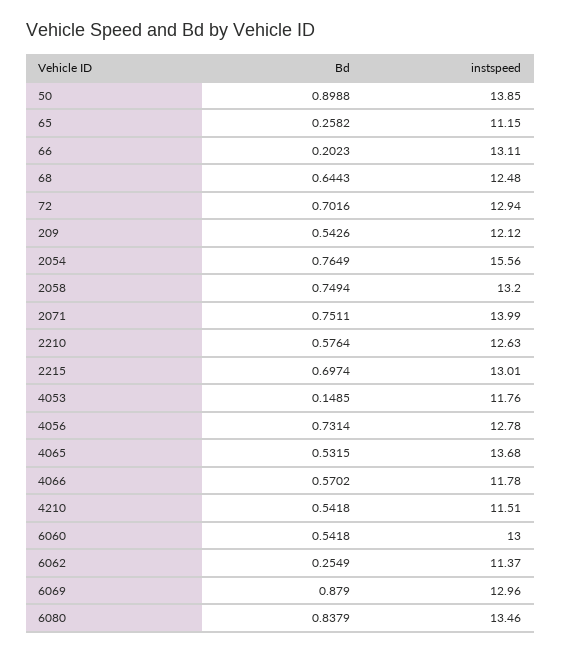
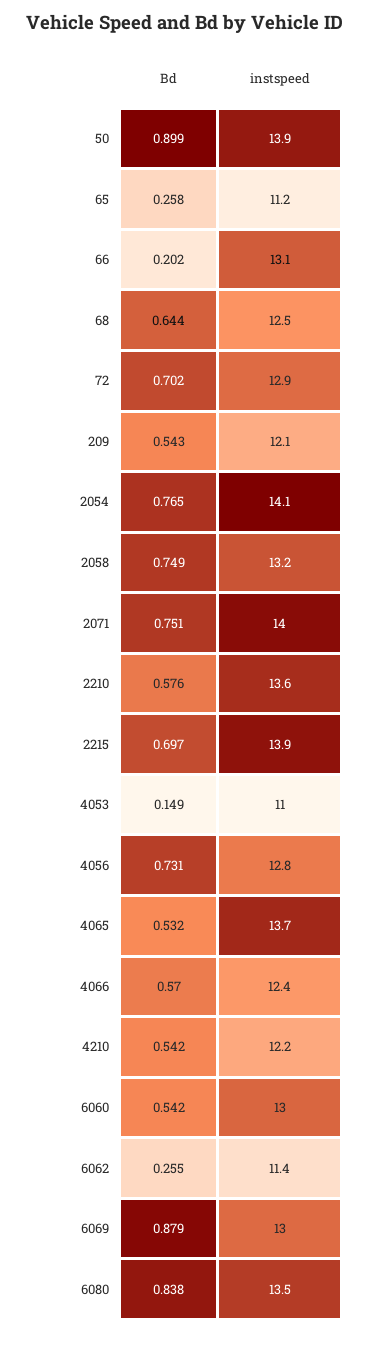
  {
    "Bd": {
      "50": 0.8988,
      "65": 0.2582,
      "66": 0.2023,
      "68": 0.6443,
      "72": 0.7016,
      "209": 0.5426,
      "2054": 0.7649,
      "2058": 0.7494,
      "2071": 0.7511,
      "2210": 0.5764,
      "2215": 0.6974,
      "4053": 0.1485,
      "4056": 0.7314,
      "4065": 0.5315,
      "4066": 0.5702,
      "4210": 0.5418,
      "6060": 0.5418,
      "6062": 0.2549,
      "6069": 0.879,
      "6080": 0.8379
    },
    "instspeed": {
      "50": 13.85,
      "65": 11.15,
      "66": 13.11,
      "68": 12.48,
      "72": 12.94,
      "209": 12.12,
-     "2054": 15.56,
+     "2054": 14.1,
      "2058": 13.2,
      "2071": 13.99,
-     "2210": 12.63,
+     "2210": 13.6,
-     "2215": 13.01,
+     "2215": 13.9,
-     "4053": 11.76,
+     "4053": 11,
      "4056": 12.78,
      "4065": 13.68,
-     "4066": 11.78,
+     "4066": 12.4,
-     "4210": 11.51,
+     "4210": 12.2,
      "6060": 13,
      "6062": 11.37,
      "6069": 12.96,
      "6080": 13.46
    }
  }

